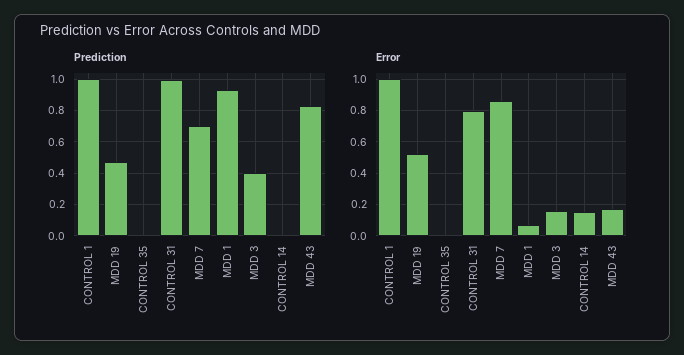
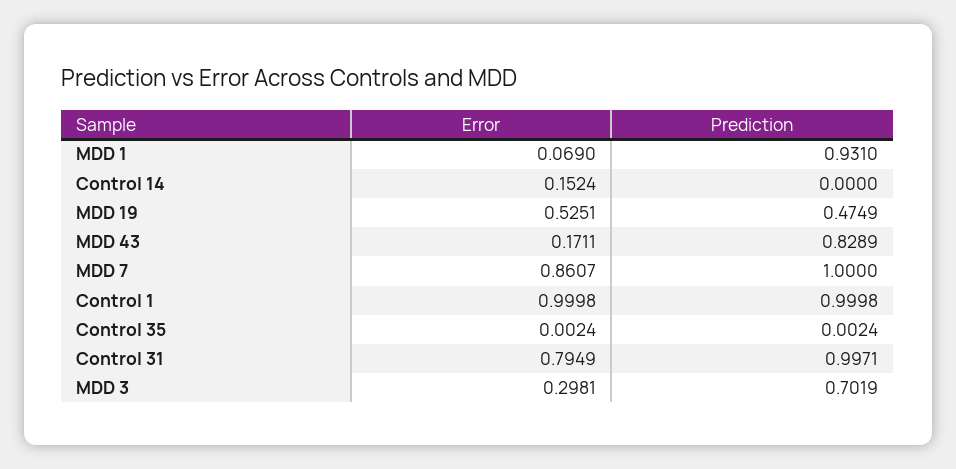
  {
    "Prediction": {
      "CONTROL 1": 0.9998,
      "MDD 19": 0.4749,
      "CONTROL 35": 0.0024,
      "CONTROL 31": 0.9971,
-     "MDD 7": 0.7,
+     "MDD 7": 1,
      "MDD 1": 0.931,
-     "MDD 3": 0.4,
+     "MDD 3": 0.7019,
      "CONTROL 14": 0,
      "MDD 43": 0.8289
    },
    "Error": {
      "CONTROL 1": 0.9998,
      "MDD 19": 0.5251,
      "CONTROL 35": 0.0024,
      "CONTROL 31": 0.7949,
      "MDD 7": 0.8607,
      "MDD 1": 0.069,
-     "MDD 3": 0.15,
+     "MDD 3": 0.2981,
      "CONTROL 14": 0.1524,
      "MDD 43": 0.1711
    }
  }

